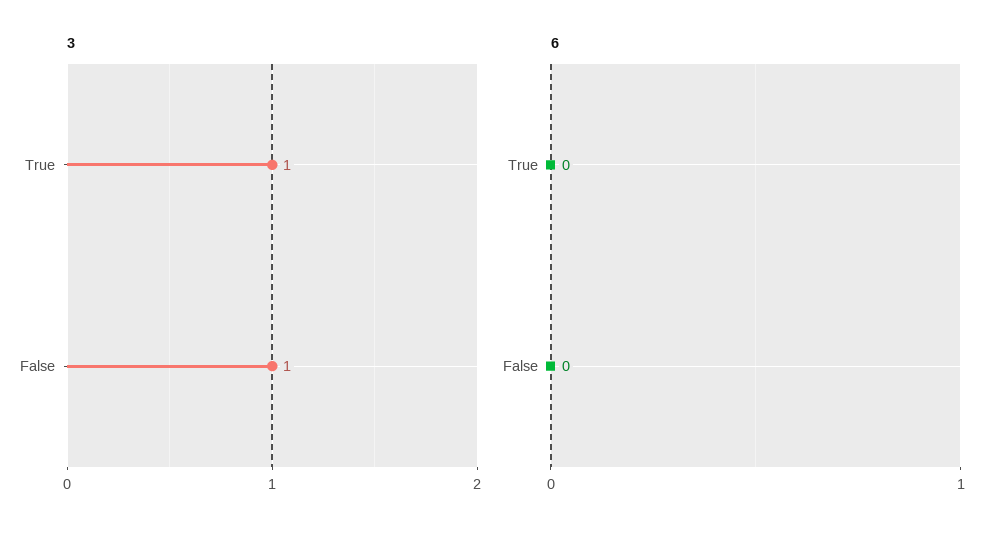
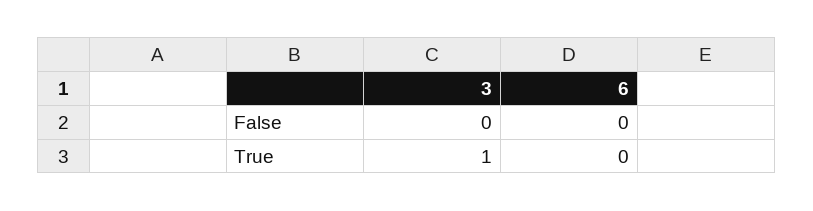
  {
    "3": {
      "True": 1,
-     "False": 1
+     "False": 0
    },
    "6": {
      "True": 0,
      "False": 0
    }
  }

